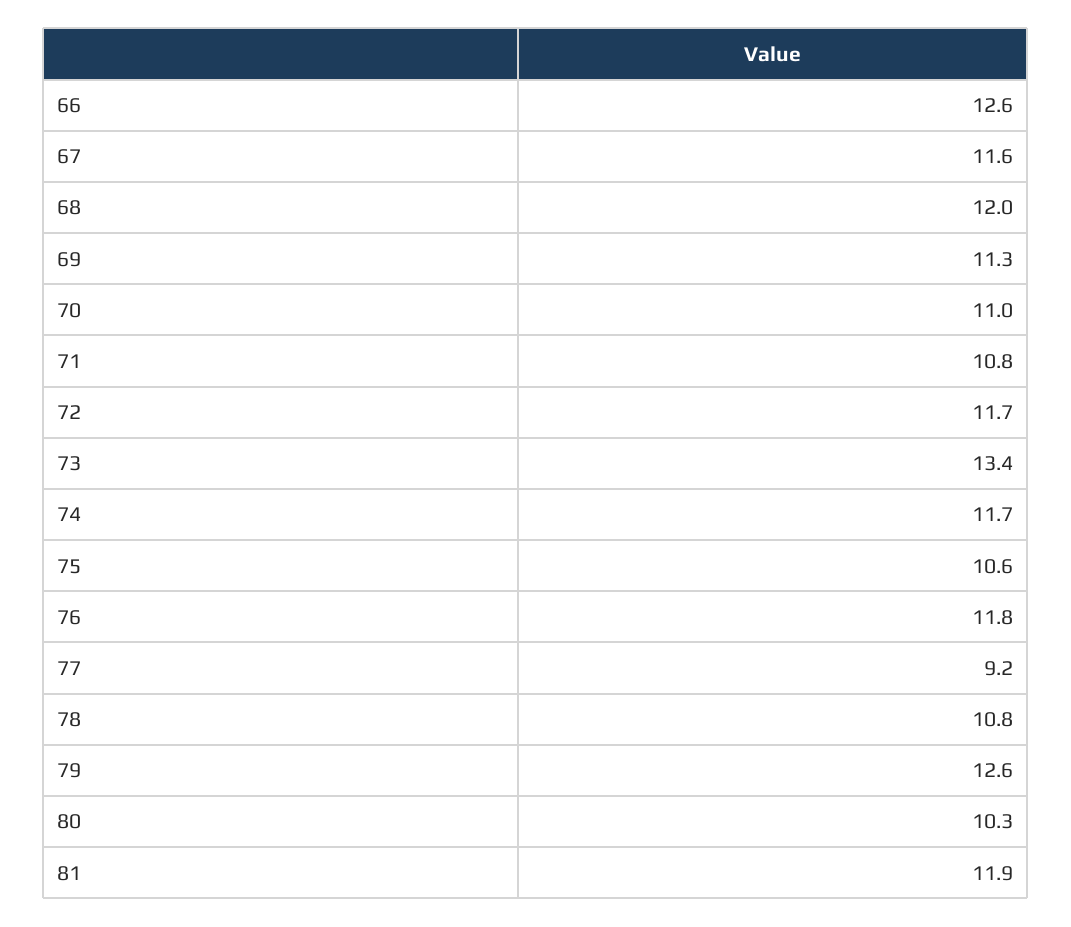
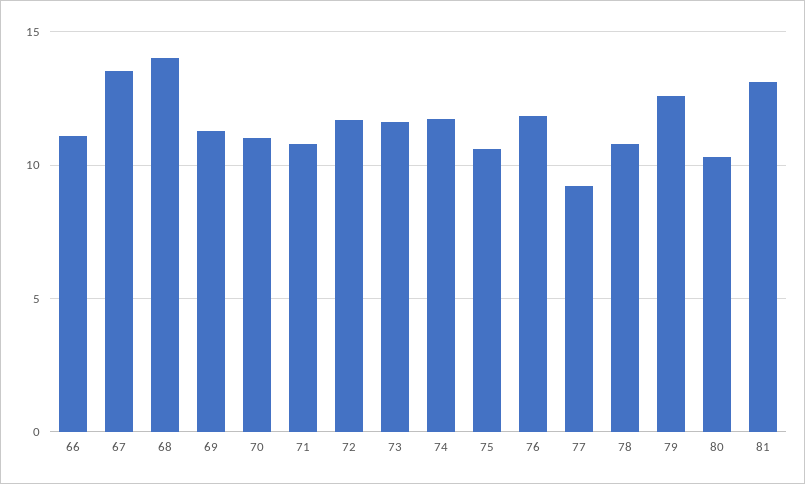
  {
-   "66": 12.6,
+   "66": 11,
-   "67": 11.6,
+   "67": 13.5,
-   "68": 12,
+   "68": 14,
    "69": 11.3,
    "70": 11,
    "71": 10.8,
    "72": 11.7,
-   "73": 13.4,
+   "73": 11.5,
    "74": 11.7,
    "75": 10.6,
    "76": 11.8,
    "77": 9.2,
    "78": 10.8,
    "79": 12.6,
    "80": 10.3,
-   "81": 11.9
+   "81": 13
  }

